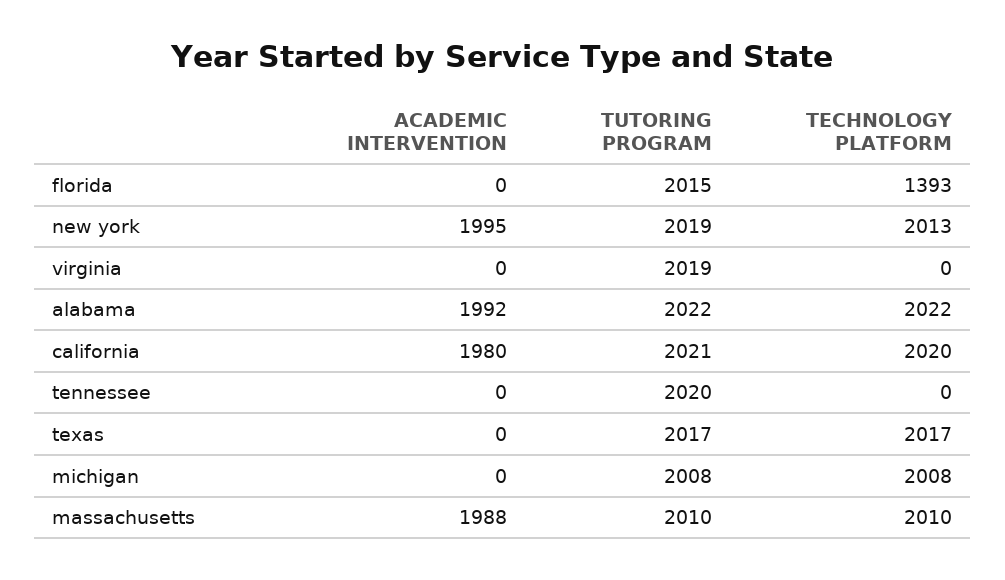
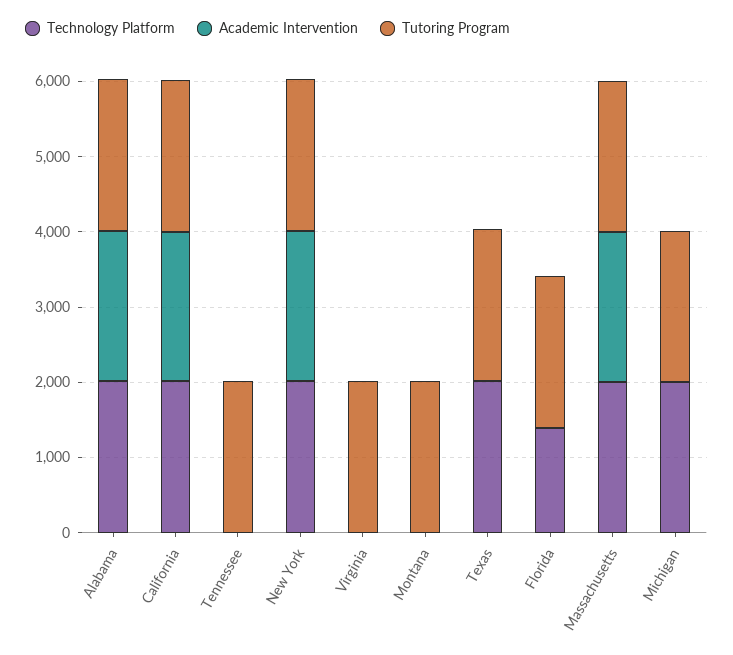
  {
    "ACADEMIC INTERVENTION": {
      "florida": 0,
      "new york": 1995,
      "virginia": 0,
      "alabama": 1992,
      "california": 1980,
      "tennessee": 0,
      "texas": 0,
      "michigan": 0,
-     "massachusetts": 1988
+     "massachusetts": 1988,
+     "Montana": 0
    },
    "TUTORING PROGRAM": {
      "florida": 2015,
      "new york": 2019,
      "virginia": 2019,
      "alabama": 2022,
      "california": 2021,
      "tennessee": 2020,
      "texas": 2017,
      "michigan": 2008,
-     "massachusetts": 2010
+     "massachusetts": 2010,
+     "Montana": 2000
    },
    "TECHNOLOGY PLATFORM": {
      "florida": 1393,
      "new york": 2013,
      "virginia": 0,
      "alabama": 2022,
      "california": 2020,
      "tennessee": 0,
      "texas": 2017,
      "michigan": 2008,
-     "massachusetts": 2010
+     "massachusetts": 2010,
+     "Montana": 0
    }
  }

